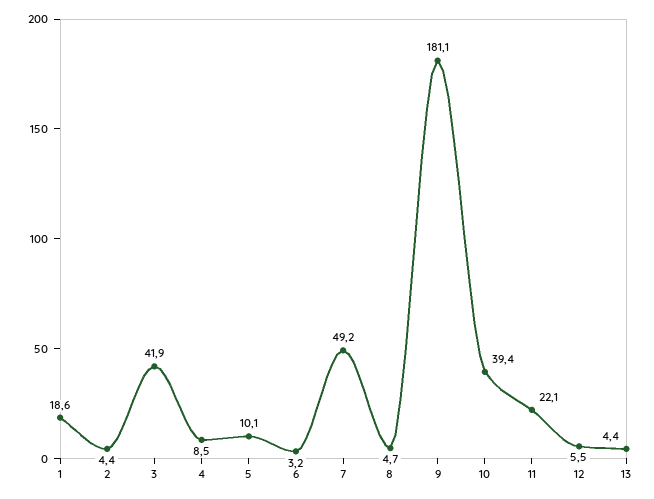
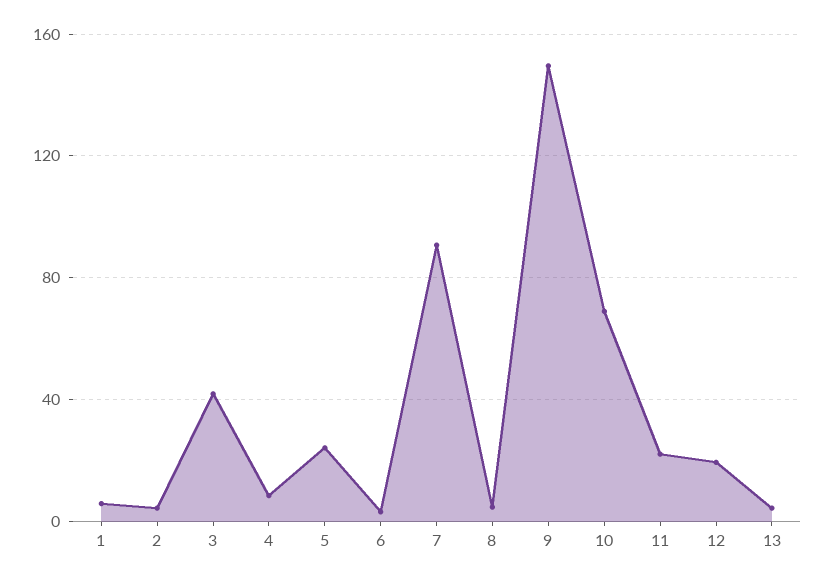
  {
-   "1": 18.6,
+   "1": 5,
    "2": 4.4,
    "3": 41.9,
    "4": 8.5,
-   "5": 10.1,
+   "5": 25,
    "6": 3.2,
-   "7": 49.2,
+   "7": 90,
    "8": 4.7,
-   "9": 181.1,
+   "9": 150,
-   "10": 39.4,
+   "10": 70,
    "11": 22.1,
-   "12": 5.5,
+   "12": 20,
    "13": 4.4
  }

